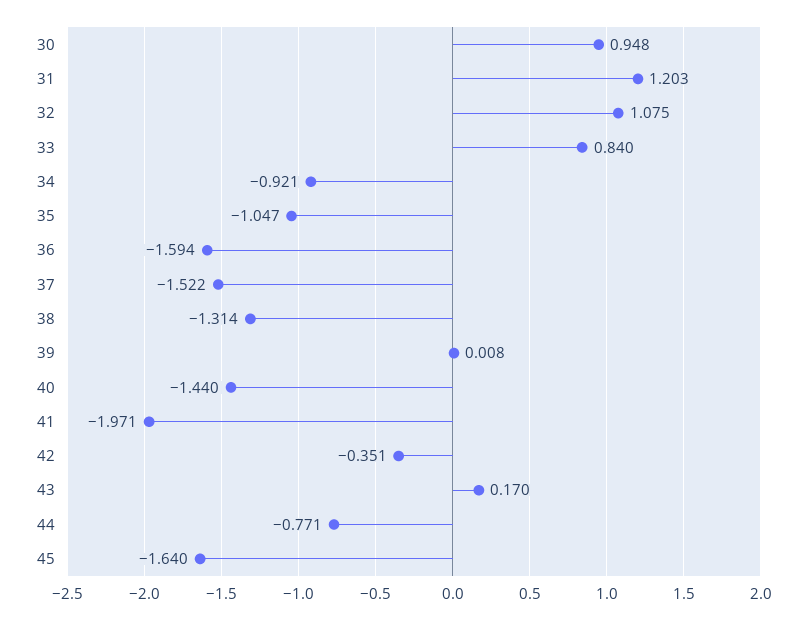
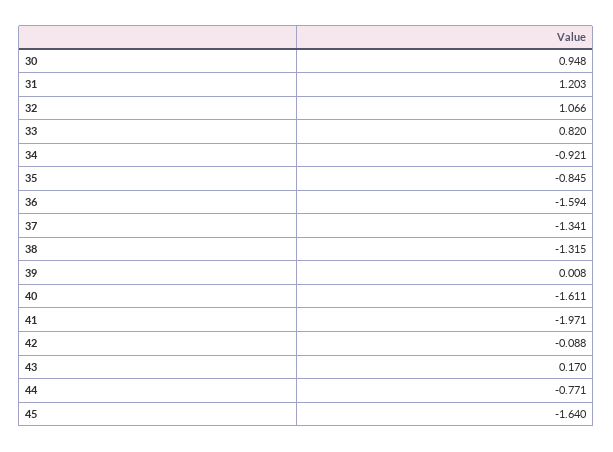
  {
    "30": 0.948,
    "31": 1.203,
-   "32": 1.075,
+   "32": 1.066,
-   "33": 0.84,
+   "33": 0.82,
    "34": -0.921,
-   "35": -1.047,
+   "35": -0.845,
    "36": -1.594,
-   "37": -1.522,
+   "37": -1.341,
-   "38": -1.314,
+   "38": -1.315,
    "39": 0.008,
-   "40": -1.44,
+   "40": -1.611,
    "41": -1.971,
-   "42": -0.351,
+   "42": -0.088,
    "43": 0.17,
    "44": -0.771,
    "45": -1.64
  }

